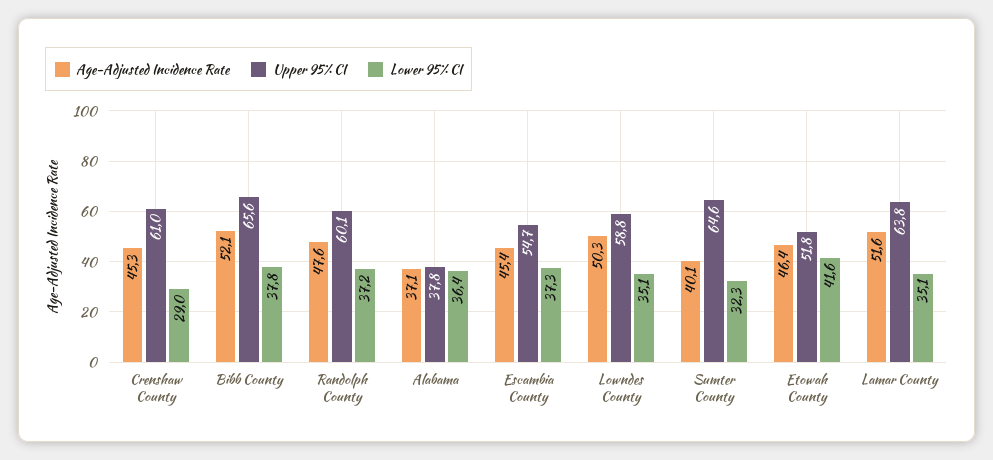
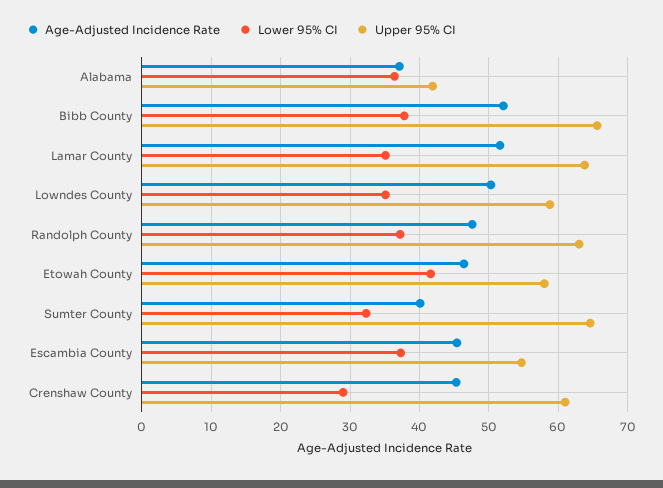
  {
    "Age-Adjusted Incidence Rate": {
      "Crenshaw County": 45.3,
      "Bibb County": 52.1,
      "Randolph County": 47.6,
      "Alabama": 37.1,
      "Escambia County": 45.4,
      "Lowndes County": 50.3,
      "Sumter County": 40.1,
      "Etowah County": 46.4,
      "Lamar County": 51.6
    },
    "Upper 95% CI": {
      "Crenshaw County": 61,
      "Bibb County": 65.6,
-     "Randolph County": 60.1,
+     "Randolph County": 63,
-     "Alabama": 37.8,
+     "Alabama": 42,
      "Escambia County": 54.7,
      "Lowndes County": 58.8,
      "Sumter County": 64.6,
-     "Etowah County": 51.8,
+     "Etowah County": 58,
      "Lamar County": 63.8
    },
    "Lower 95% CI": {
      "Crenshaw County": 29,
      "Bibb County": 37.8,
      "Randolph County": 37.2,
      "Alabama": 36.4,
      "Escambia County": 37.3,
      "Lowndes County": 35.1,
      "Sumter County": 32.3,
      "Etowah County": 41.6,
      "Lamar County": 35.1
    }
  }

